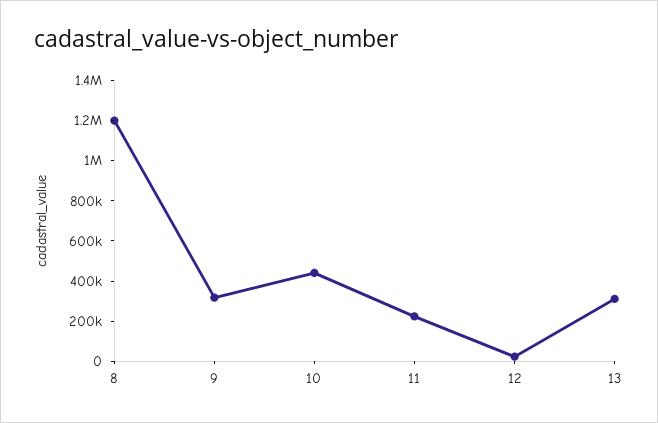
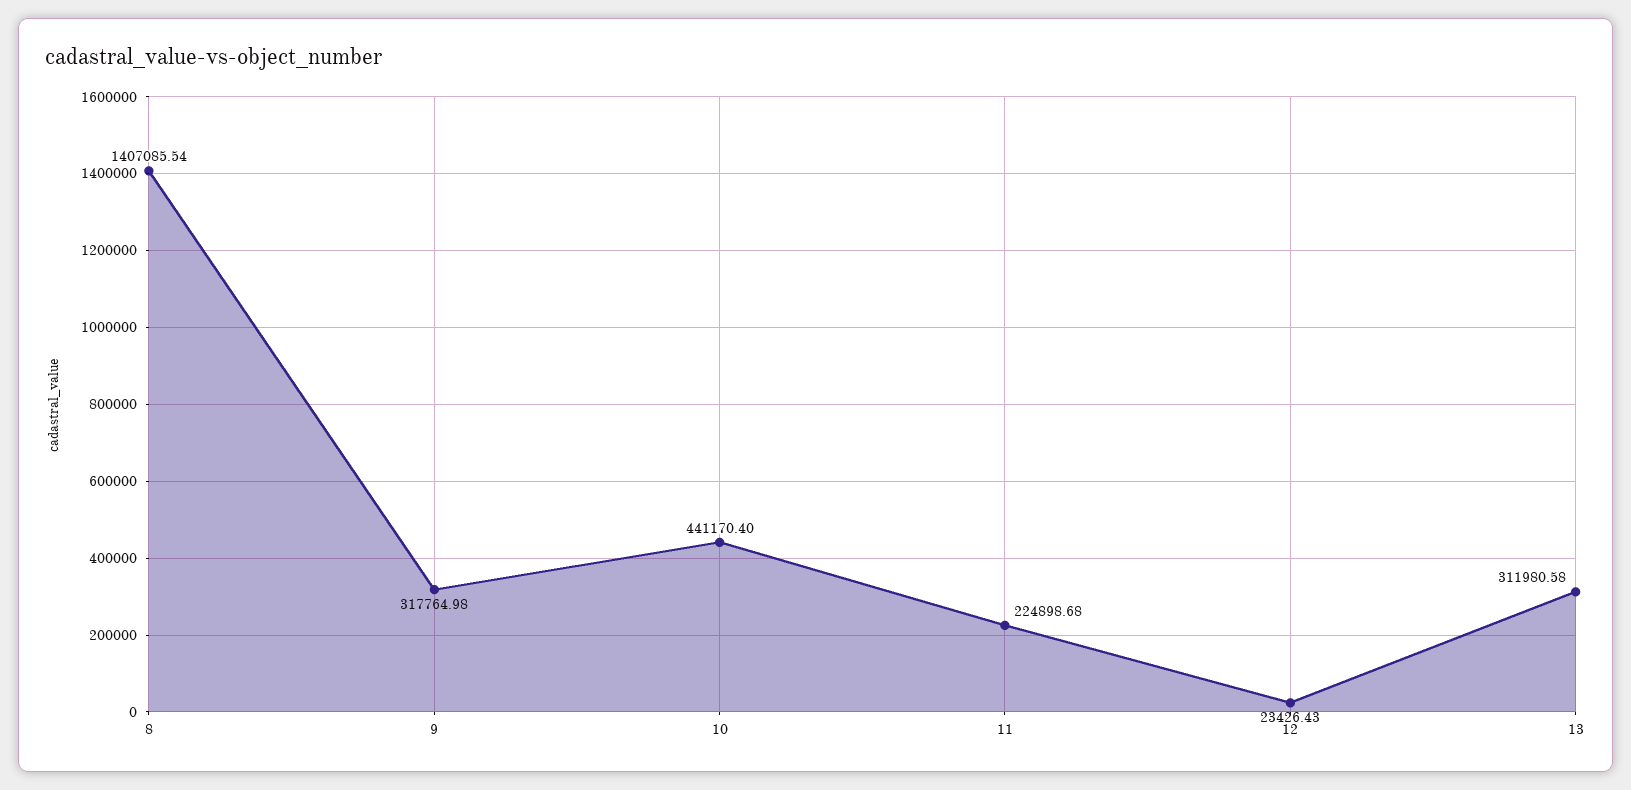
  {
-   "8": 1200000,
+   "8": 1407085.54,
    "9": 317764.98,
    "10": 441170.4,
    "11": 224898.68,
    "12": 23426.43,
    "13": 311980.58
  }

